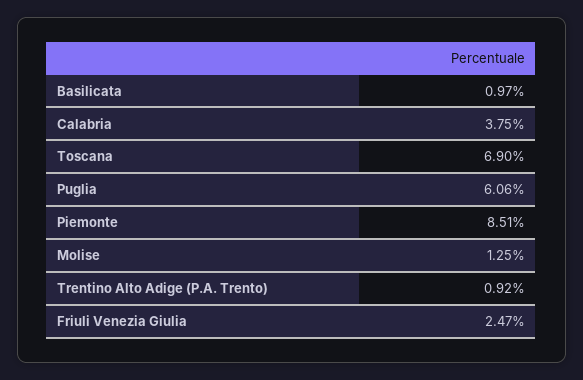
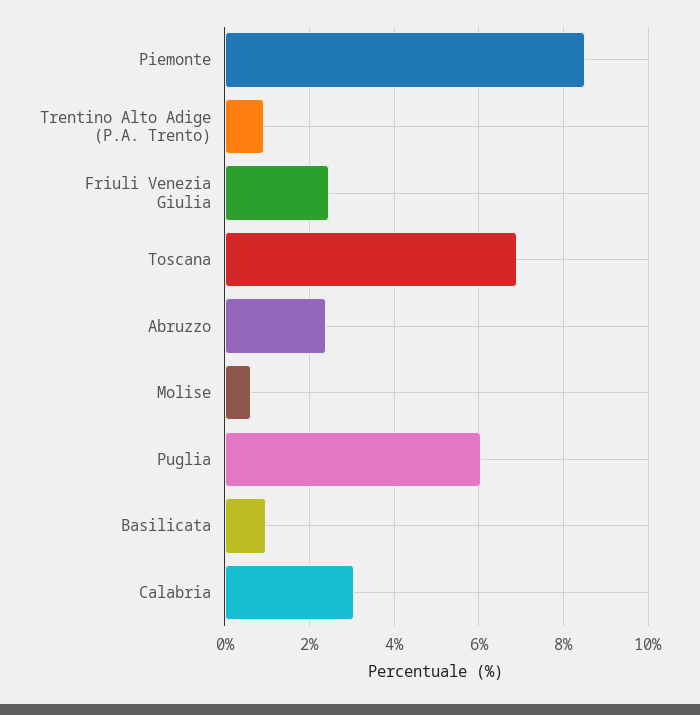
  {
    "Basilicata": 0.97,
-   "Calabria": 3.75,
+   "Calabria": 3,
    "Toscana": 6.9,
    "Puglia": 6.06,
    "Piemonte": 8.51,
-   "Molise": 1.25,
+   "Molise": 0.6,
    "Trentino Alto Adige (P.A. Trento)": 0.92,
-   "Friuli Venezia Giulia": 2.47
+   "Friuli Venezia Giulia": 2.47,
+   "Abruzzo": 2.4
  }

